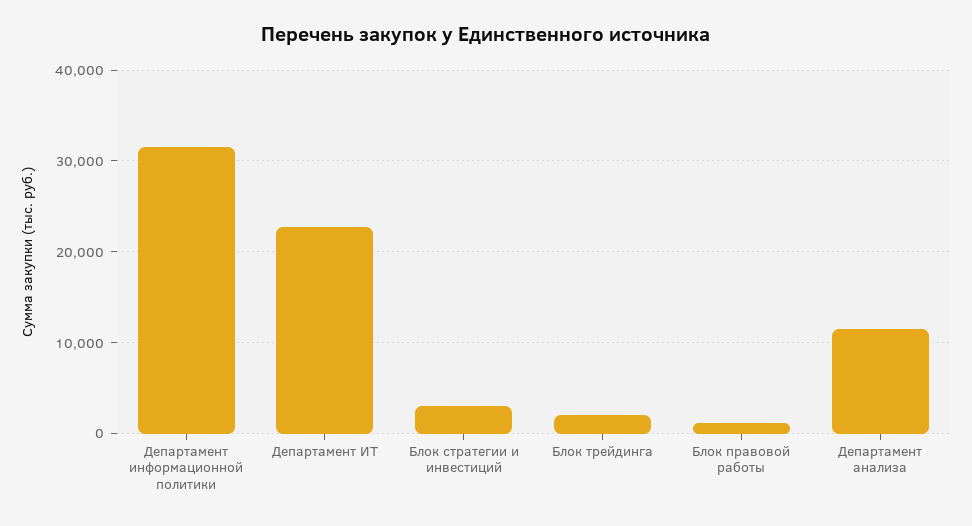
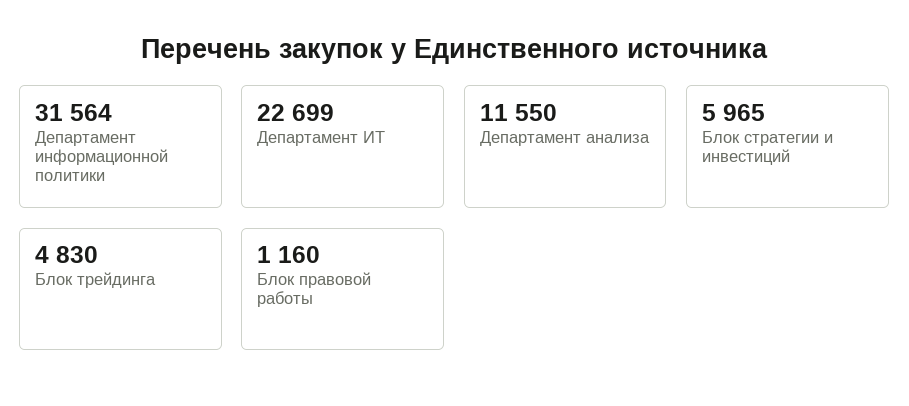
  {
    "Департамент информационной политики": 31564,
    "Департамент ИТ": 22699,
-   "Блок стратегии и инвестиций": 3000,
+   "Блок стратегии и инвестиций": 5965,
-   "Блок трейдинга": 2000,
+   "Блок трейдинга": 4830,
    "Блок правовой работы": 1160,
    "Департамент анализа": 11550
  }

